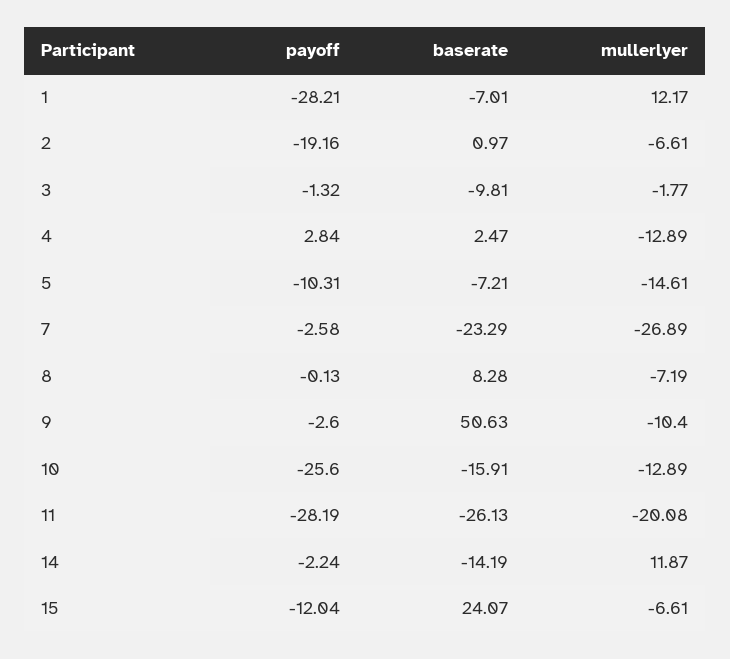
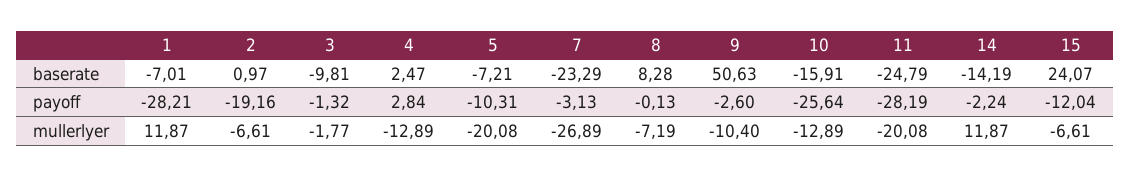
  {
    "payoff": {
      "1": -28.21,
      "2": -19.16,
      "3": -1.32,
      "4": 2.84,
      "5": -10.31,
-     "7": -2.58,
+     "7": -3.13,
      "8": -0.13,
      "9": -2.6,
-     "10": -25.6,
+     "10": -25.64,
      "11": -28.19,
      "14": -2.24,
      "15": -12.04
    },
    "baserate": {
      "1": -7.01,
      "2": 0.97,
      "3": -9.81,
      "4": 2.47,
      "5": -7.21,
      "7": -23.29,
      "8": 8.28,
      "9": 50.63,
      "10": -15.91,
-     "11": -26.13,
+     "11": -24.79,
      "14": -14.19,
      "15": 24.07
    },
    "mullerlyer": {
-     "1": 12.17,
+     "1": 11.87,
      "2": -6.61,
      "3": -1.77,
      "4": -12.89,
-     "5": -14.61,
+     "5": -20.08,
      "7": -26.89,
      "8": -7.19,
      "9": -10.4,
      "10": -12.89,
      "11": -20.08,
      "14": 11.87,
      "15": -6.61
    }
  }

